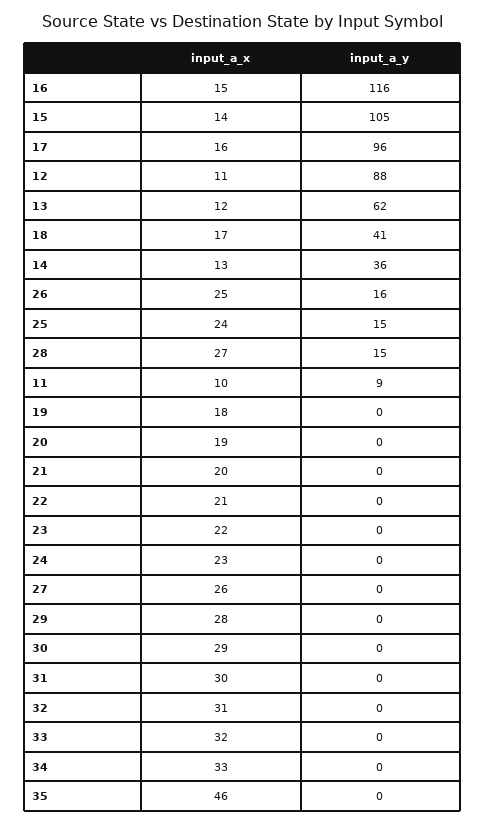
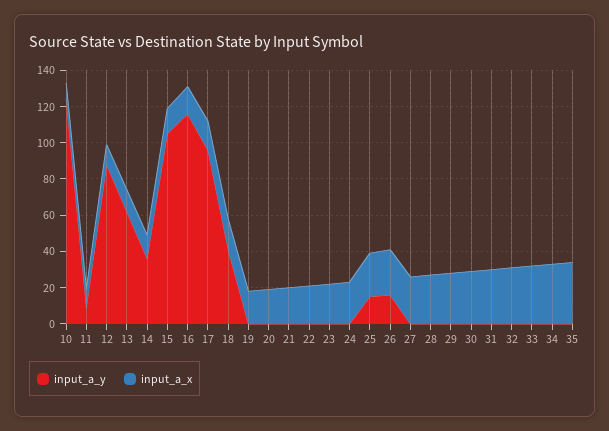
  {
    "input_a_x": {
      "16": 15,
      "15": 14,
      "17": 16,
      "12": 11,
      "13": 12,
      "18": 17,
      "14": 13,
      "26": 25,
      "25": 24,
      "28": 27,
      "11": 10,
      "19": 18,
      "20": 19,
      "21": 20,
      "22": 21,
      "23": 22,
      "24": 23,
      "27": 26,
      "29": 28,
      "30": 29,
      "31": 30,
      "32": 31,
      "33": 32,
      "34": 33,
-     "35": 46
+     "35": 35,
+     "10": 10
    },
    "input_a_y": {
      "16": 116,
      "15": 105,
      "17": 96,
      "12": 88,
      "13": 62,
      "18": 41,
      "14": 36,
      "26": 16,
      "25": 15,
-     "28": 15,
+     "28": 0,
      "11": 9,
      "19": 0,
      "20": 0,
      "21": 0,
      "22": 0,
      "23": 0,
      "24": 0,
      "27": 0,
      "29": 0,
      "30": 0,
      "31": 0,
      "32": 0,
      "33": 0,
      "34": 0,
-     "35": 0
+     "35": 0,
+     "10": 125
    }
  }

